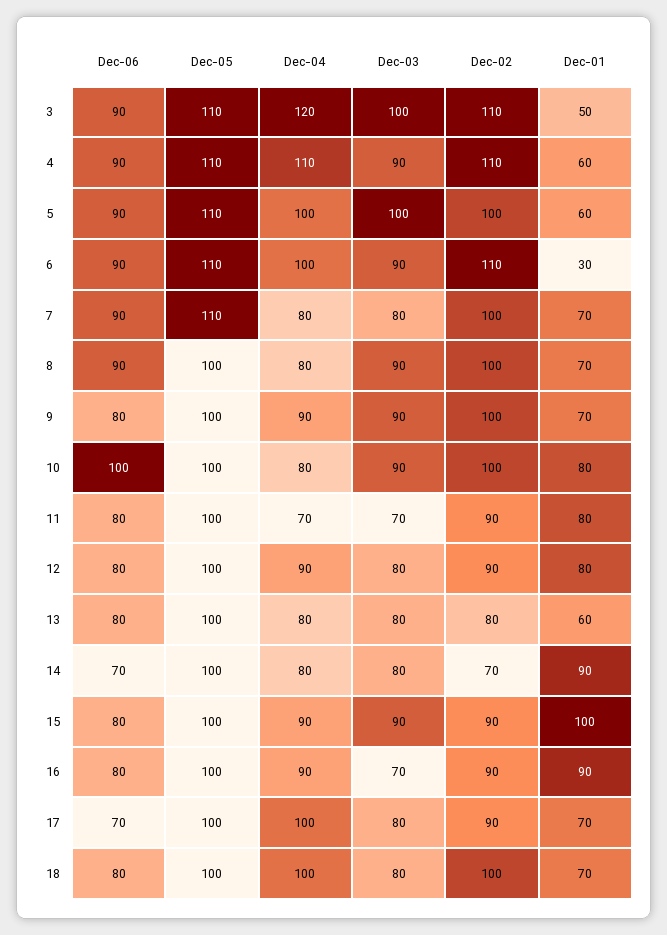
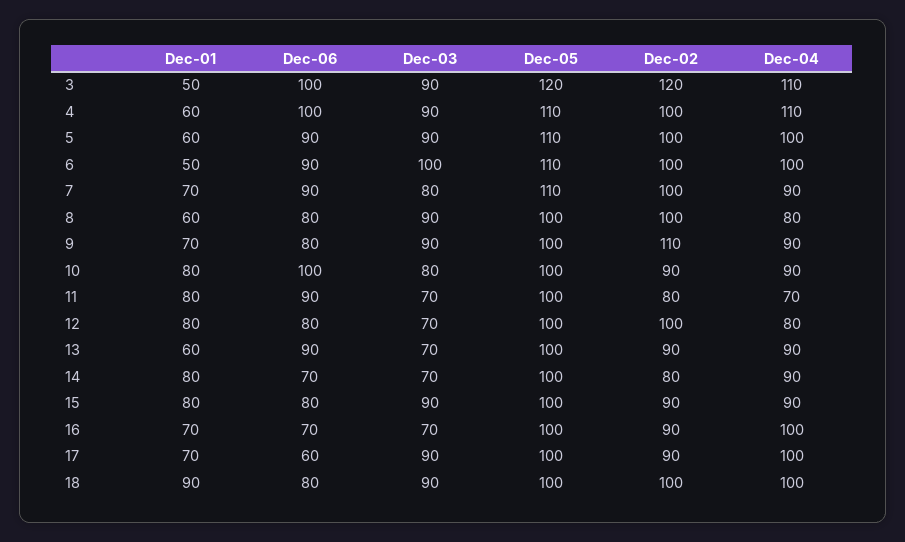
  {
    "Dec-06": {
-     "3": 90,
+     "3": 100,
-     "4": 90,
+     "4": 100,
      "5": 90,
      "6": 90,
      "7": 90,
-     "8": 90,
+     "8": 80,
      "9": 80,
      "10": 100,
-     "11": 80,
+     "11": 90,
      "12": 80,
-     "13": 80,
+     "13": 90,
      "14": 70,
      "15": 80,
-     "16": 80,
+     "16": 70,
-     "17": 70,
+     "17": 60,
      "18": 80
    },
    "Dec-05": {
-     "3": 110,
+     "3": 120,
      "4": 110,
      "5": 110,
      "6": 110,
      "7": 110,
      "8": 100,
      "9": 100,
      "10": 100,
      "11": 100,
      "12": 100,
      "13": 100,
      "14": 100,
      "15": 100,
      "16": 100,
      "17": 100,
      "18": 100
    },
    "Dec-04": {
-     "3": 120,
+     "3": 110,
      "4": 110,
      "5": 100,
      "6": 100,
-     "7": 80,
+     "7": 90,
      "8": 80,
      "9": 90,
-     "10": 80,
+     "10": 90,
      "11": 70,
-     "12": 90,
+     "12": 80,
-     "13": 80,
+     "13": 90,
-     "14": 80,
+     "14": 90,
      "15": 90,
-     "16": 90,
+     "16": 100,
      "17": 100,
      "18": 100
    },
    "Dec-03": {
-     "3": 100,
+     "3": 90,
      "4": 90,
-     "5": 100,
+     "5": 90,
-     "6": 90,
+     "6": 100,
      "7": 80,
      "8": 90,
      "9": 90,
-     "10": 90,
+     "10": 80,
      "11": 70,
-     "12": 80,
+     "12": 70,
-     "13": 80,
+     "13": 70,
-     "14": 80,
+     "14": 70,
      "15": 90,
      "16": 70,
-     "17": 80,
+     "17": 90,
-     "18": 80
+     "18": 90
    },
    "Dec-02": {
-     "3": 110,
+     "3": 120,
-     "4": 110,
+     "4": 100,
      "5": 100,
-     "6": 110,
+     "6": 100,
      "7": 100,
      "8": 100,
-     "9": 100,
+     "9": 110,
-     "10": 100,
+     "10": 90,
-     "11": 90,
+     "11": 80,
-     "12": 90,
+     "12": 100,
-     "13": 80,
+     "13": 90,
-     "14": 70,
+     "14": 80,
      "15": 90,
      "16": 90,
      "17": 90,
      "18": 100
    },
    "Dec-01": {
      "3": 50,
      "4": 60,
      "5": 60,
-     "6": 30,
+     "6": 50,
      "7": 70,
-     "8": 70,
+     "8": 60,
      "9": 70,
      "10": 80,
      "11": 80,
      "12": 80,
      "13": 60,
-     "14": 90,
+     "14": 80,
-     "15": 100,
+     "15": 80,
-     "16": 90,
+     "16": 70,
      "17": 70,
-     "18": 70
+     "18": 90
    }
  }

